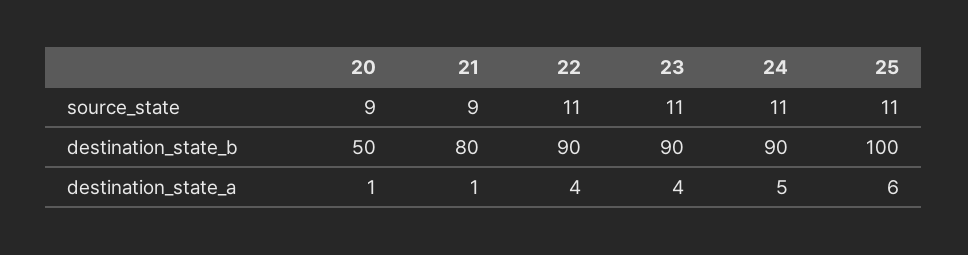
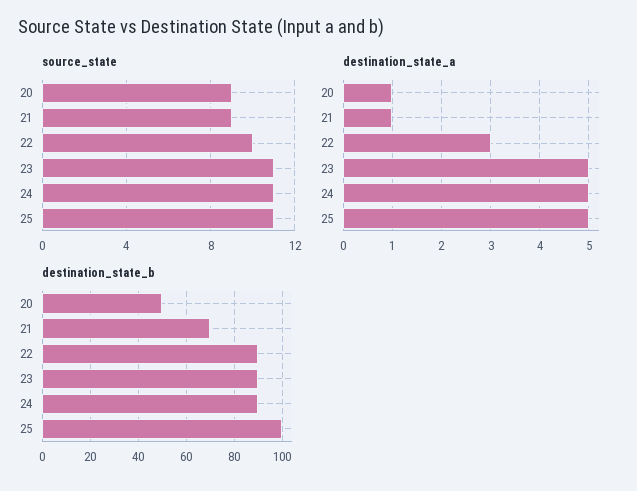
  {
    "source_state": {
      "20": 9,
      "21": 9,
-     "22": 11,
+     "22": 10,
      "23": 11,
      "24": 11,
      "25": 11
    },
    "destination_state_b": {
      "20": 50,
-     "21": 80,
+     "21": 70,
      "22": 90,
      "23": 90,
      "24": 90,
      "25": 100
    },
    "destination_state_a": {
      "20": 1,
      "21": 1,
-     "22": 4,
+     "22": 3,
-     "23": 4,
+     "23": 5,
      "24": 5,
-     "25": 6
+     "25": 5
    }
  }

